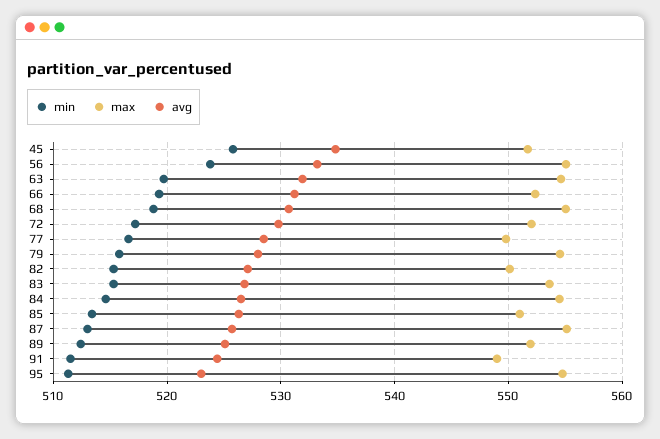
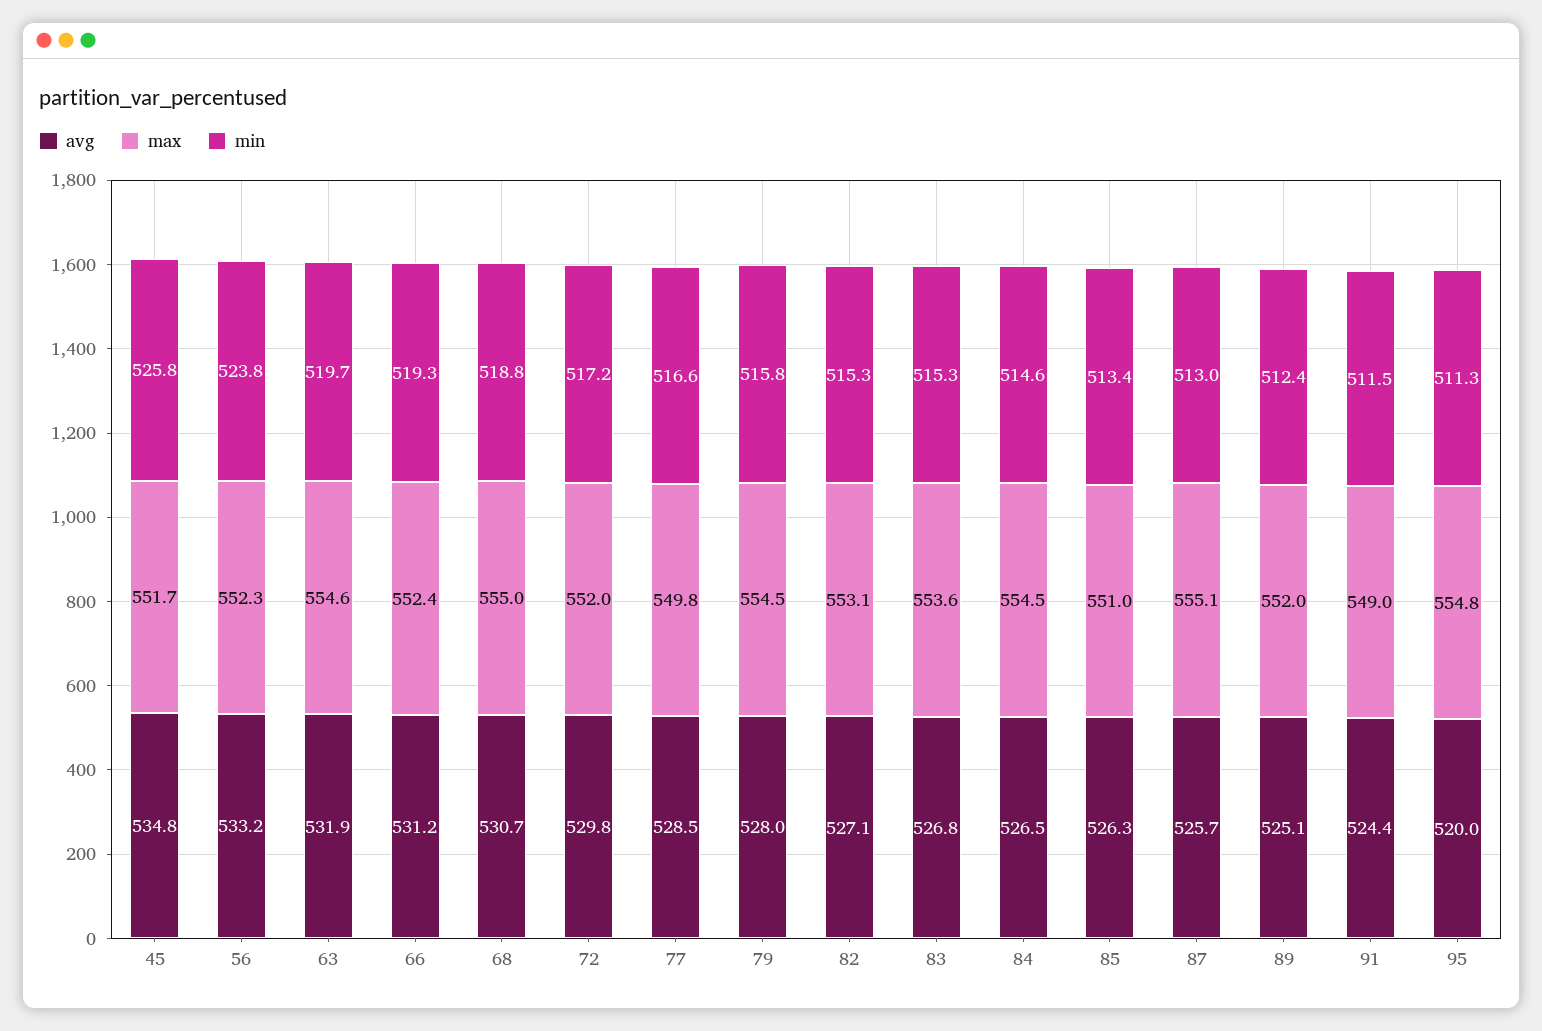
  {
    "min": {
      "45": 525.8,
      "56": 523.8,
      "63": 519.7,
      "66": 519.3,
      "68": 518.8,
      "72": 517.2,
      "77": 516.6,
      "79": 515.8,
      "82": 515.3,
      "83": 515.3,
      "84": 514.6,
      "85": 513.4,
      "87": 513,
      "89": 512.4,
      "91": 511.5,
      "95": 511.3
    },
    "max": {
      "45": 551.7,
-     "56": 555,
+     "56": 552.3,
      "63": 554.6,
      "66": 552.4,
      "68": 555,
      "72": 552,
      "77": 549.8,
      "79": 554.5,
-     "82": 550,
+     "82": 553.1,
      "83": 553.6,
      "84": 554.5,
      "85": 551,
      "87": 555.1,
      "89": 552,
      "91": 549,
      "95": 554.8
    },
    "avg": {
      "45": 534.8,
      "56": 533.2,
      "63": 531.9,
      "66": 531.2,
      "68": 530.7,
      "72": 529.8,
      "77": 528.5,
      "79": 528,
      "82": 527.1,
      "83": 526.8,
      "84": 526.5,
      "85": 526.3,
      "87": 525.7,
      "89": 525.1,
      "91": 524.4,
-     "95": 523
+     "95": 520
    }
  }

